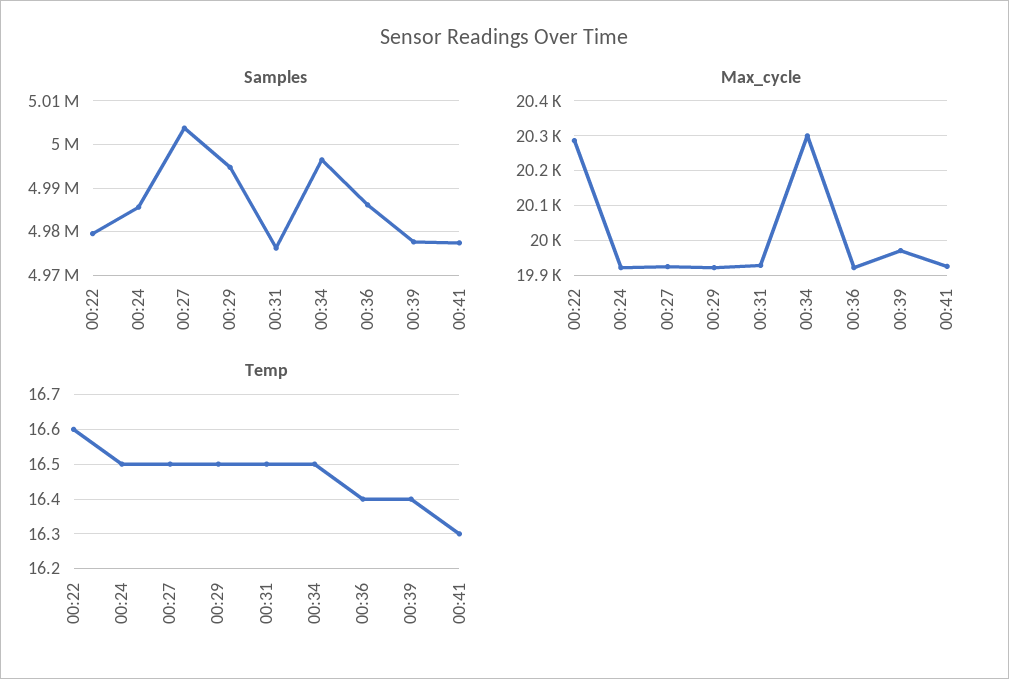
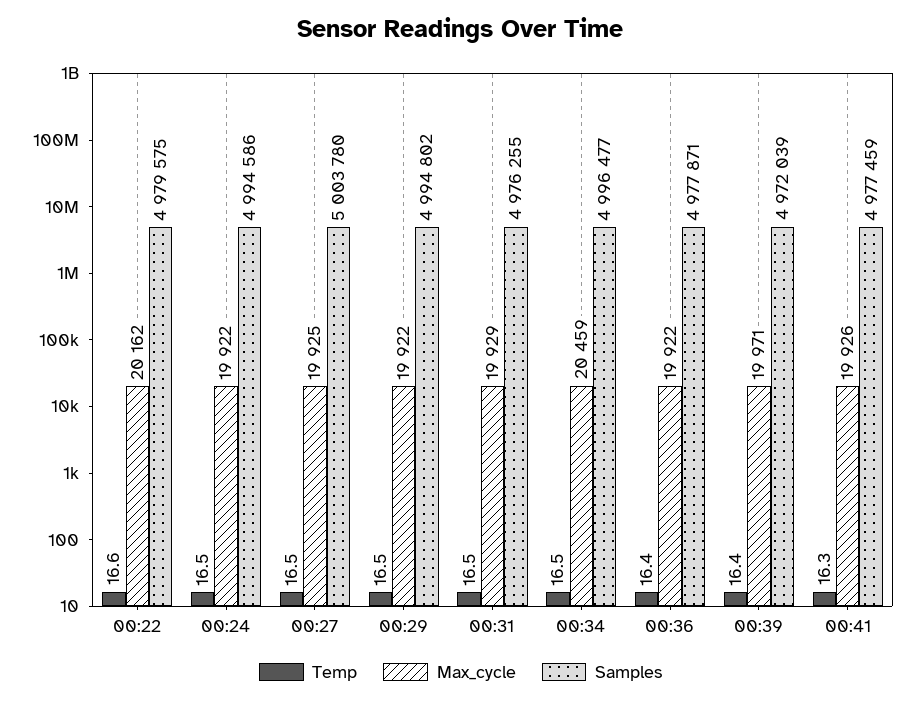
  {
    "Samples": {
      "00:22": 4979575,
-     "00:24": 4986000,
+     "00:24": 4994586,
      "00:27": 5003780,
      "00:29": 4994802,
      "00:31": 4976255,
      "00:34": 4996477,
-     "00:36": 4986000,
+     "00:36": 4977871,
-     "00:39": 4978000,
+     "00:39": 4972039,
      "00:41": 4977459
    },
    "Max_cycle": {
-     "00:22": 20280,
+     "00:22": 20162,
      "00:24": 19922,
      "00:27": 19925,
      "00:29": 19922,
      "00:31": 19929,
-     "00:34": 20300,
+     "00:34": 20459,
      "00:36": 19922,
      "00:39": 19971,
      "00:41": 19926
    },
    "Temp": {
      "00:22": 16.6,
      "00:24": 16.5,
      "00:27": 16.5,
      "00:29": 16.5,
      "00:31": 16.5,
      "00:34": 16.5,
      "00:36": 16.4,
      "00:39": 16.4,
      "00:41": 16.3
    }
  }

